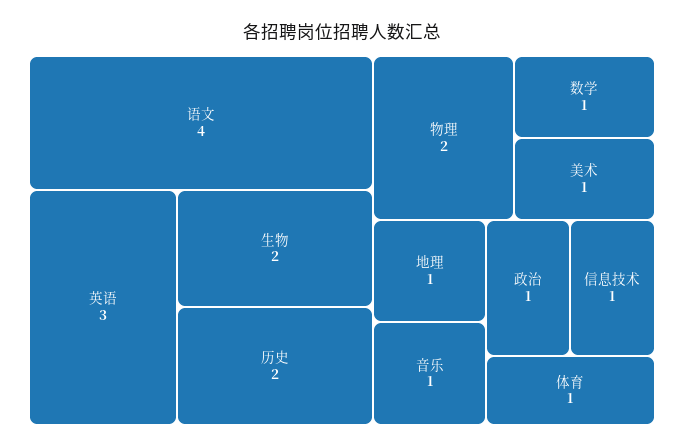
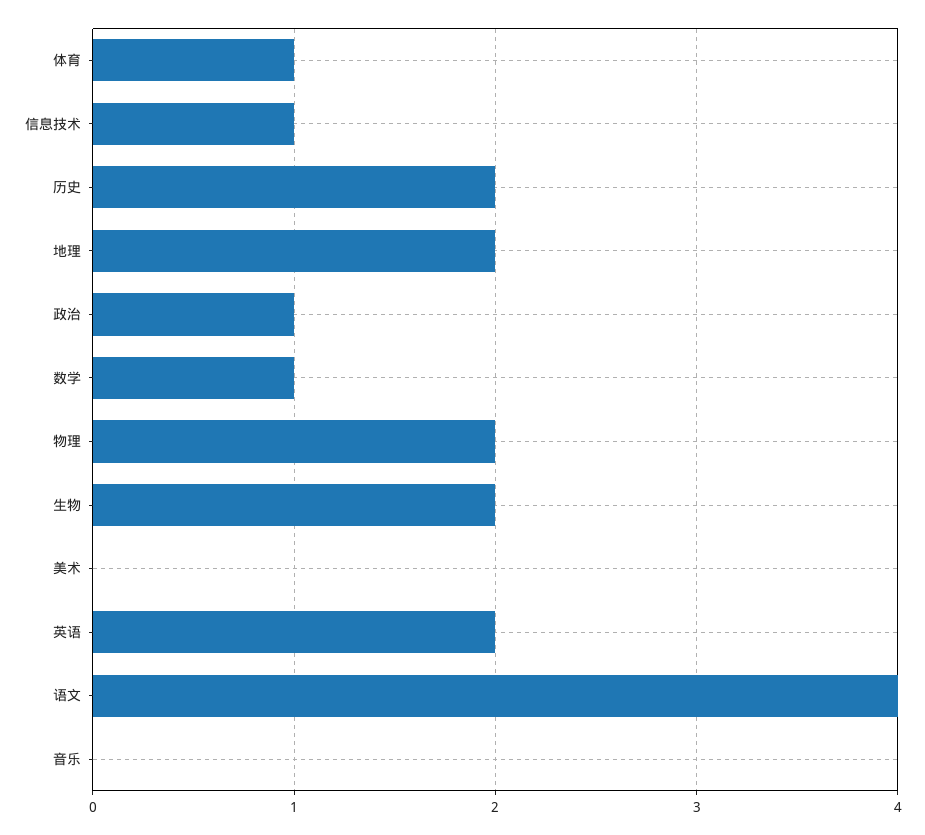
  {
    "语文": 4,
-   "英语": 3,
+   "英语": 2,
    "生物": 2,
    "历史": 2,
    "物理": 2,
    "数学": 1,
-   "美术": 1,
+   "美术": 0,
-   "地理": 1,
+   "地理": 2,
-   "音乐": 1,
+   "音乐": 0,
    "政治": 1,
    "信息技术": 1,
    "体育": 1
  }

